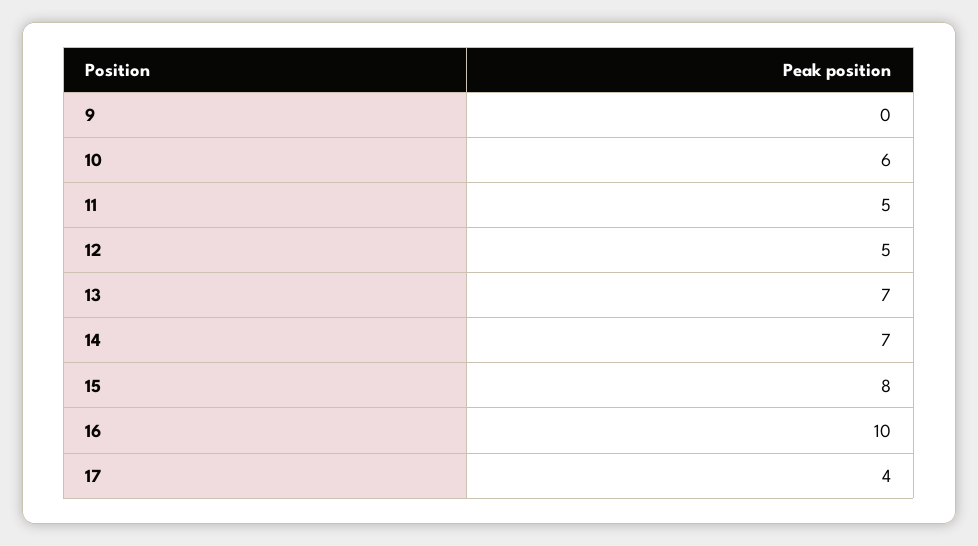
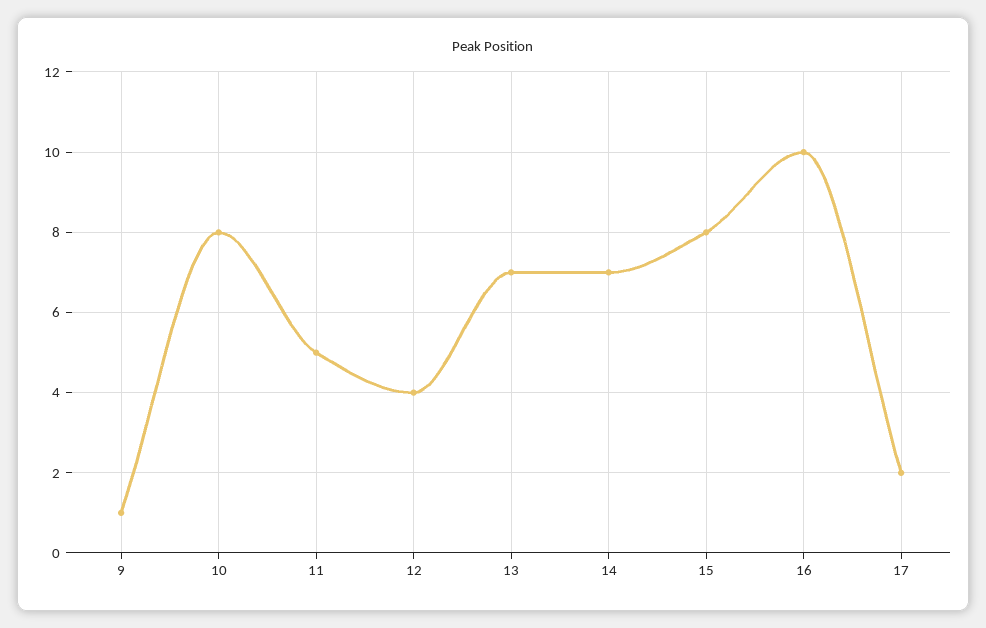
  {
-   "9": 0,
+   "9": 1,
-   "10": 6,
+   "10": 8,
    "11": 5,
-   "12": 5,
+   "12": 4,
    "13": 7,
    "14": 7,
    "15": 8,
    "16": 10,
-   "17": 4
+   "17": 2
  }

